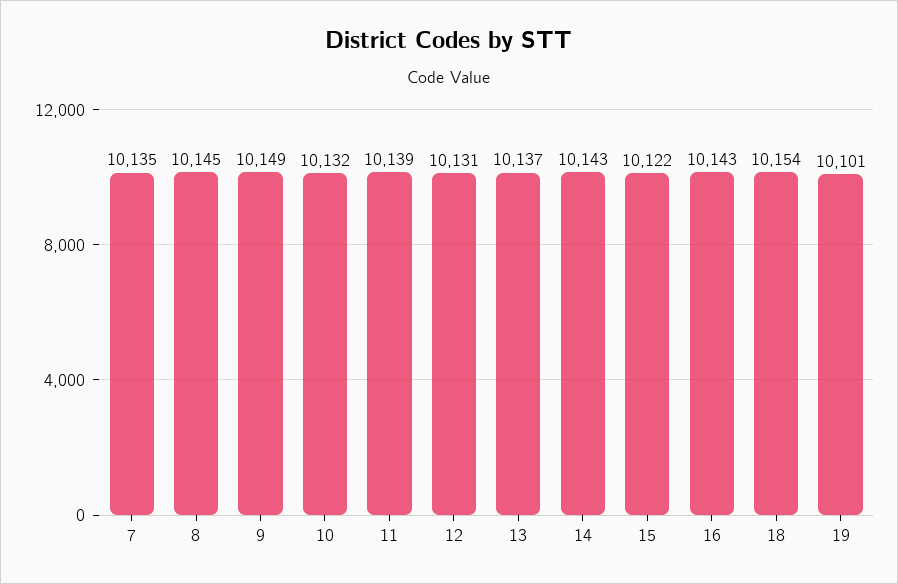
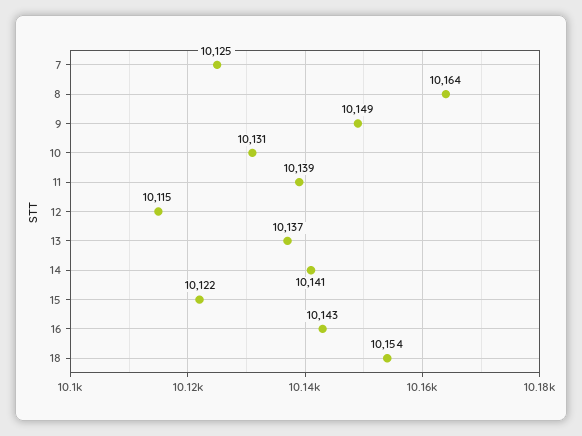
  {
-   "7": 10135,
+   "7": 10125,
-   "8": 10145,
+   "8": 10164,
    "9": 10149,
-   "10": 10132,
+   "10": 10131,
    "11": 10139,
-   "12": 10131,
+   "12": 10115,
    "13": 10137,
-   "14": 10143,
+   "14": 10141,
    "15": 10122,
    "16": 10143,
-   "18": 10154,
+   "18": 10154
-   "19": 10101
  }

